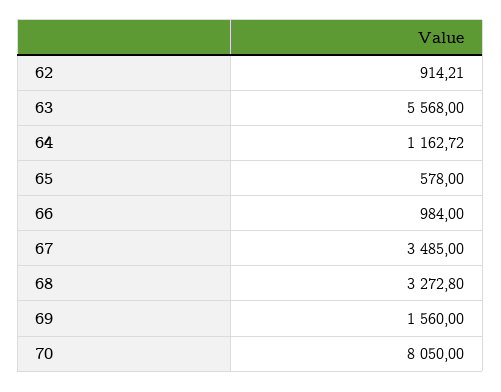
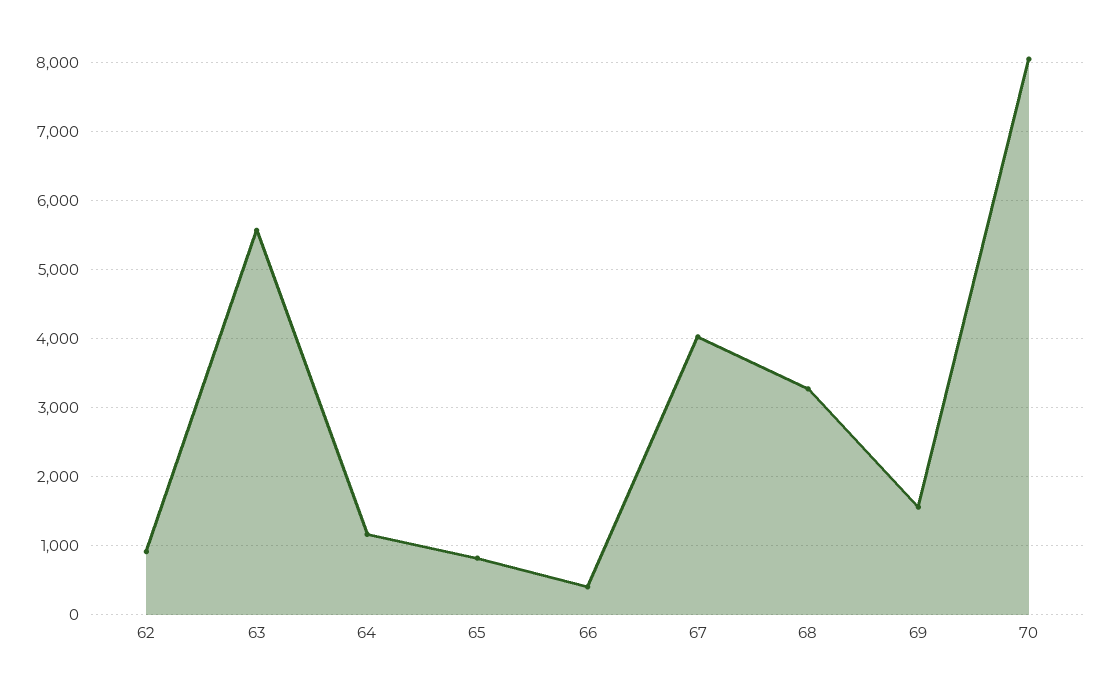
  {
    "62": 914.21,
    "63": 5568,
    "64": 1162.72,
-   "65": 578,
+   "65": 800,
-   "66": 984,
+   "66": 400,
-   "67": 3485,
+   "67": 4000,
    "68": 3272.8,
    "69": 1560,
    "70": 8050
  }

